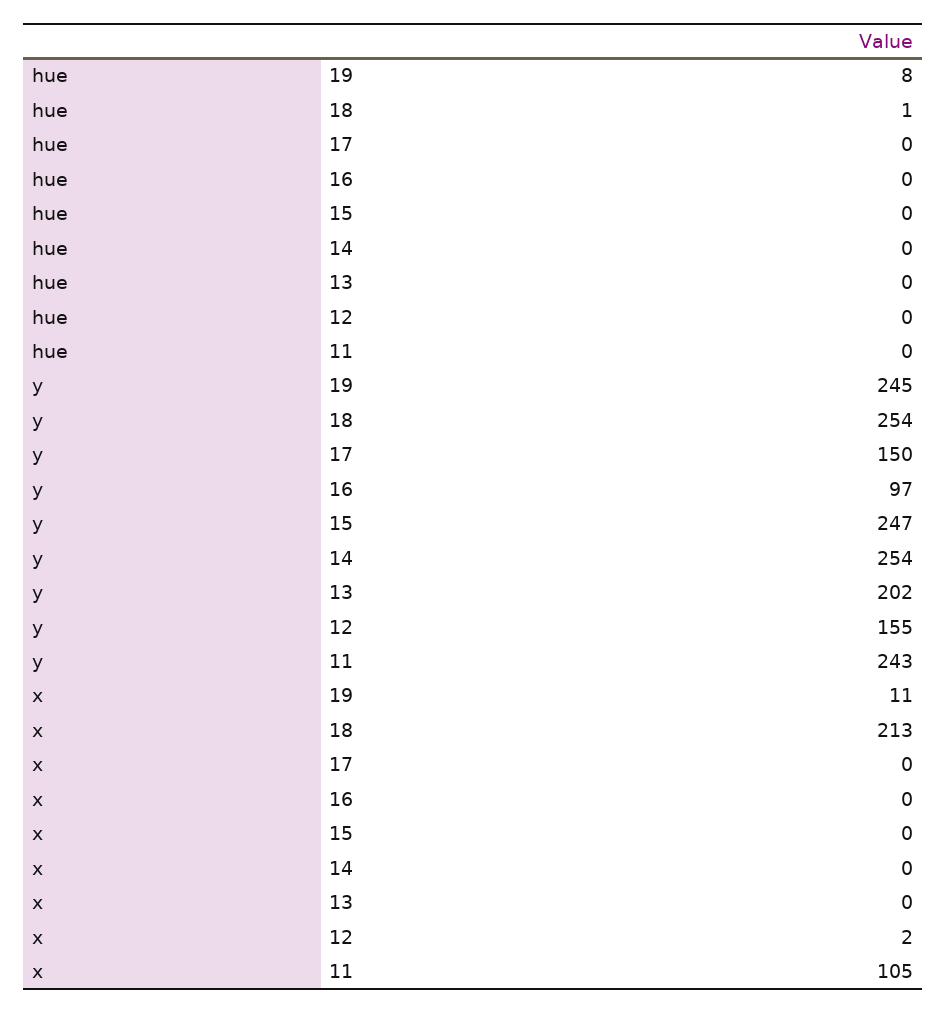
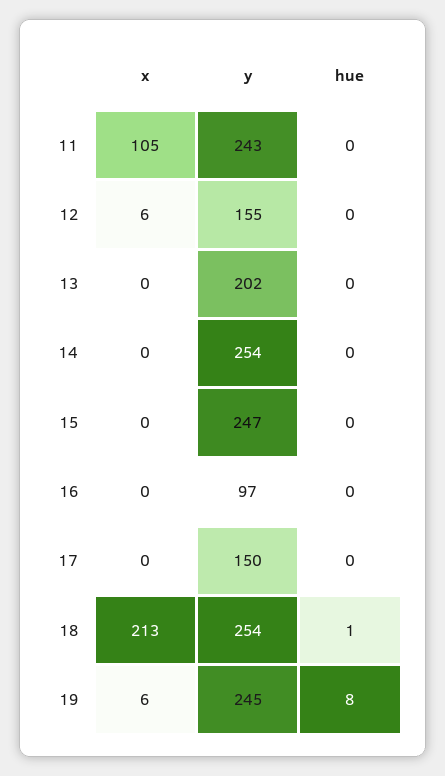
  {
    "hue": {
      "19": 8,
      "18": 1,
      "17": 0,
      "16": 0,
      "15": 0,
      "14": 0,
      "13": 0,
      "12": 0,
      "11": 0
    },
    "y": {
      "19": 245,
      "18": 254,
      "17": 150,
      "16": 97,
      "15": 247,
      "14": 254,
      "13": 202,
      "12": 155,
      "11": 243
    },
    "x": {
-     "19": 11,
+     "19": 6,
      "18": 213,
      "17": 0,
      "16": 0,
      "15": 0,
      "14": 0,
      "13": 0,
-     "12": 2,
+     "12": 6,
      "11": 105
    }
  }

